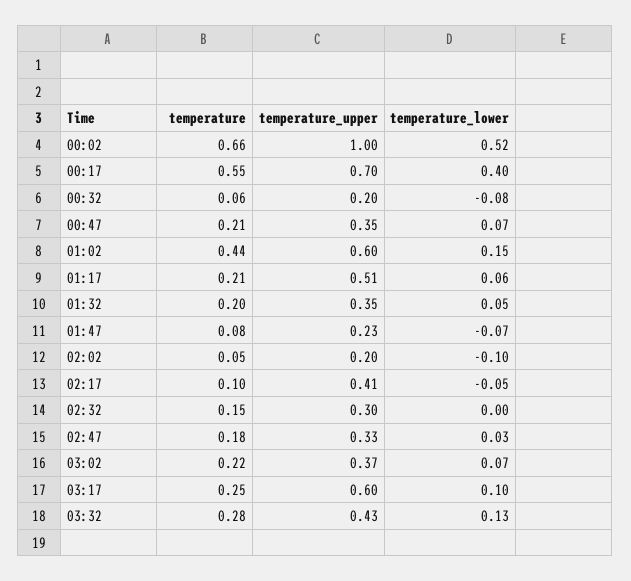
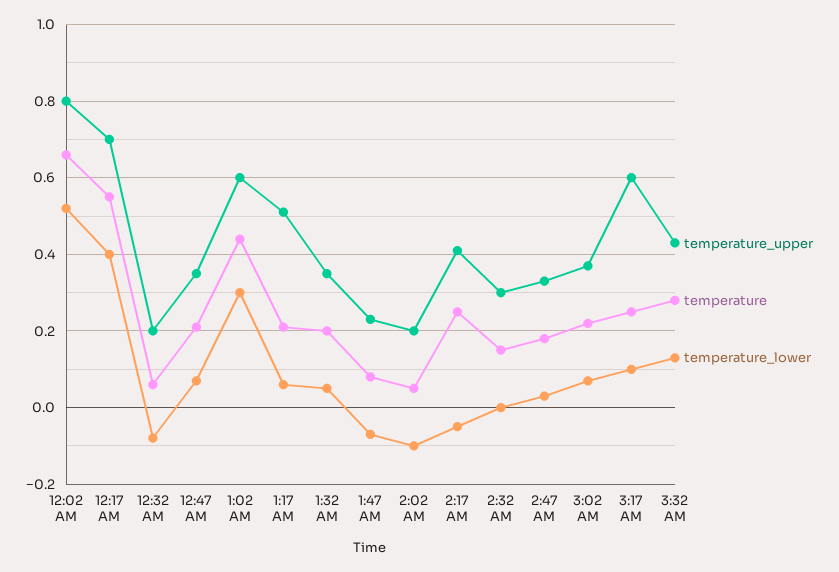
  {
    "temperature": {
      "00:02": 0.66,
      "00:17": 0.55,
      "00:32": 0.06,
      "00:47": 0.21,
      "01:02": 0.44,
      "01:17": 0.21,
      "01:32": 0.2,
      "01:47": 0.08,
      "02:02": 0.05,
-     "02:17": 0.1,
+     "02:17": 0.25,
      "02:32": 0.15,
      "02:47": 0.18,
      "03:02": 0.22,
      "03:17": 0.25,
      "03:32": 0.28
    },
    "temperature_upper": {
-     "00:02": 1,
+     "00:02": 0.8,
      "00:17": 0.7,
      "00:32": 0.2,
      "00:47": 0.35,
      "01:02": 0.6,
      "01:17": 0.51,
      "01:32": 0.35,
      "01:47": 0.23,
      "02:02": 0.2,
      "02:17": 0.41,
      "02:32": 0.3,
      "02:47": 0.33,
      "03:02": 0.37,
      "03:17": 0.6,
      "03:32": 0.43
    },
    "temperature_lower": {
      "00:02": 0.52,
      "00:17": 0.4,
      "00:32": -0.08,
      "00:47": 0.07,
-     "01:02": 0.15,
+     "01:02": 0.3,
      "01:17": 0.06,
      "01:32": 0.05,
      "01:47": -0.07,
      "02:02": -0.1,
      "02:17": -0.05,
      "02:32": 0,
      "02:47": 0.03,
      "03:02": 0.07,
      "03:17": 0.1,
      "03:32": 0.13
    }
  }

